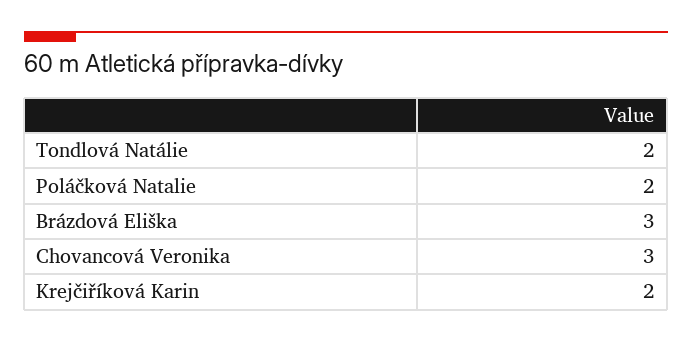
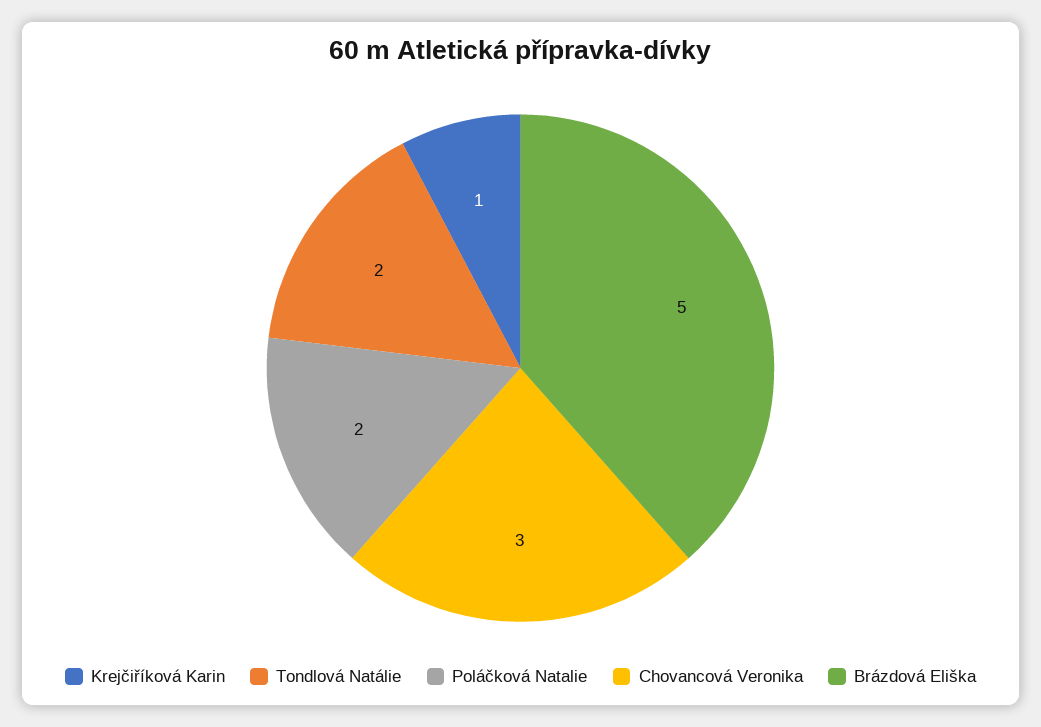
  {
    "Tondlová Natálie": 2,
    "Poláčková Natalie": 2,
-   "Brázdová Eliška": 3,
+   "Brázdová Eliška": 5,
    "Chovancová Veronika": 3,
-   "Krejčiříková Karin": 2
+   "Krejčiříková Karin": 1
  }

